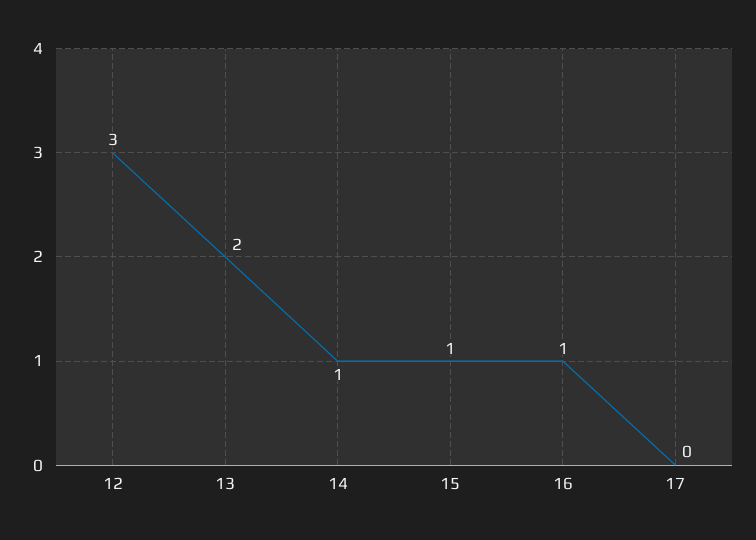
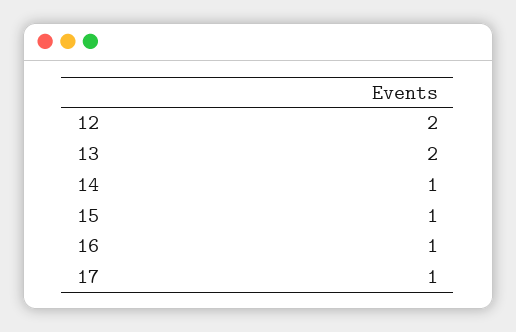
  {
-   "12": 3,
+   "12": 2,
    "13": 2,
    "14": 1,
    "15": 1,
    "16": 1,
-   "17": 0
+   "17": 1
  }

